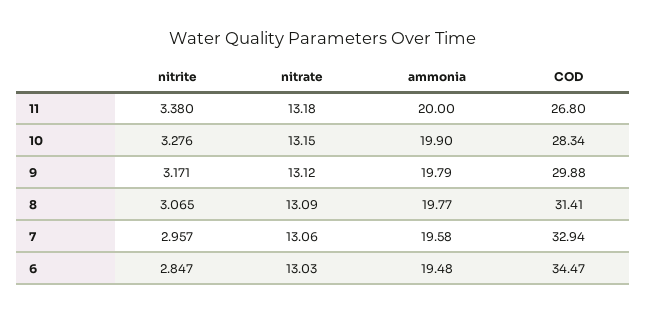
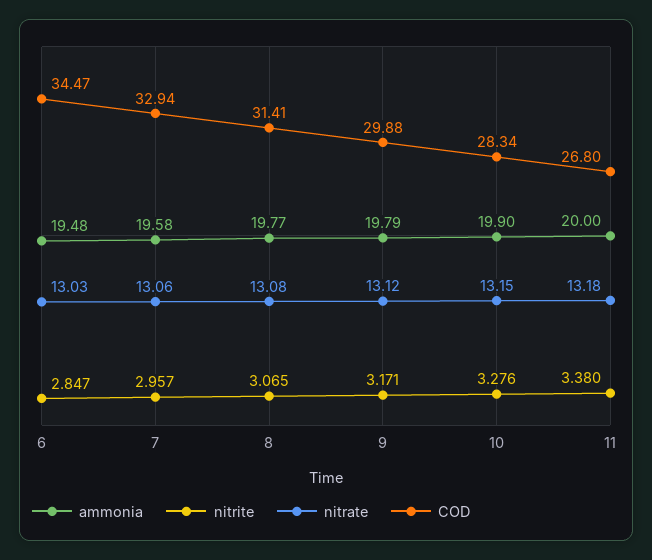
  {
    "nitrite": {
      "11": 3.38,
      "10": 3.276,
      "9": 3.171,
      "8": 3.065,
      "7": 2.957,
      "6": 2.847
    },
    "nitrate": {
      "11": 13.18,
      "10": 13.15,
      "9": 13.12,
-     "8": 13.09,
+     "8": 13.08,
      "7": 13.06,
      "6": 13.03
    },
    "ammonia": {
      "11": 20,
      "10": 19.9,
      "9": 19.79,
      "8": 19.77,
      "7": 19.58,
      "6": 19.48
    },
    "COD": {
      "11": 26.8,
      "10": 28.34,
      "9": 29.88,
      "8": 31.41,
      "7": 32.94,
      "6": 34.47
    }
  }

